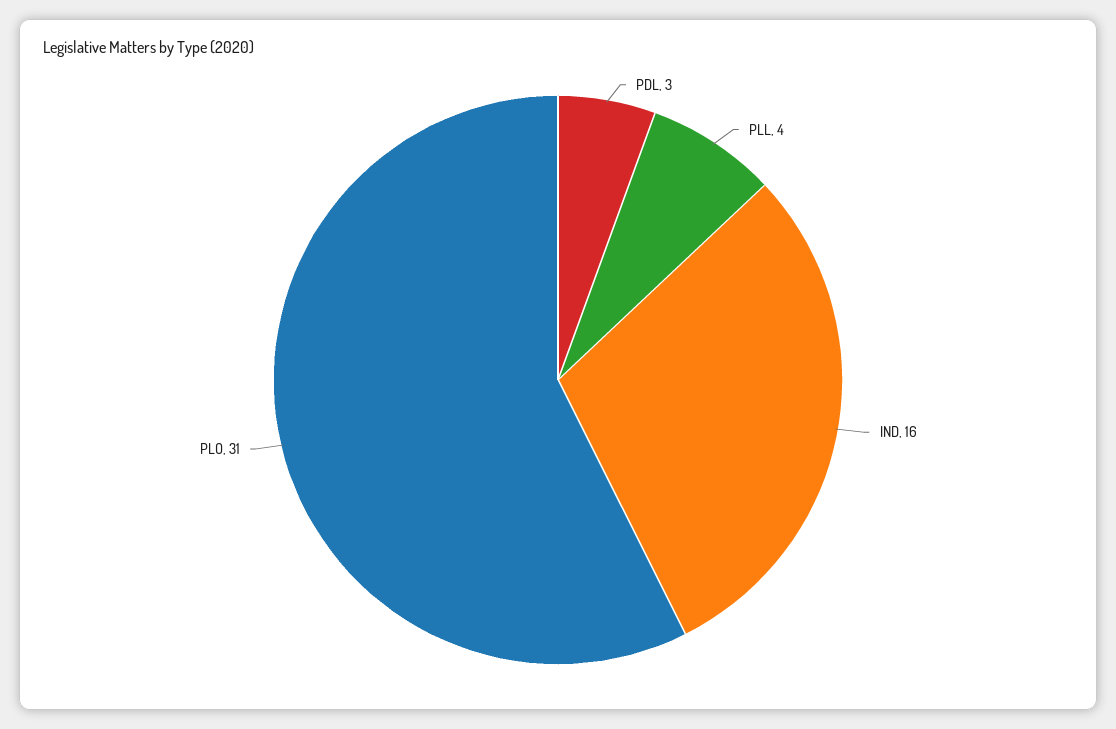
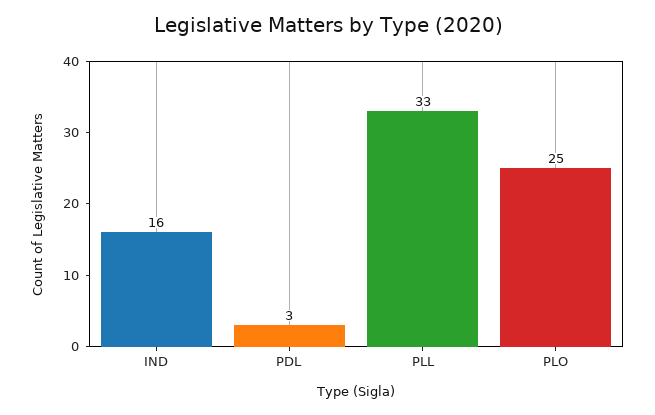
  {
    "PDL": 3,
-   "PLL": 4,
+   "PLL": 33,
    "IND": 16,
-   "PLO": 31
+   "PLO": 25
  }

